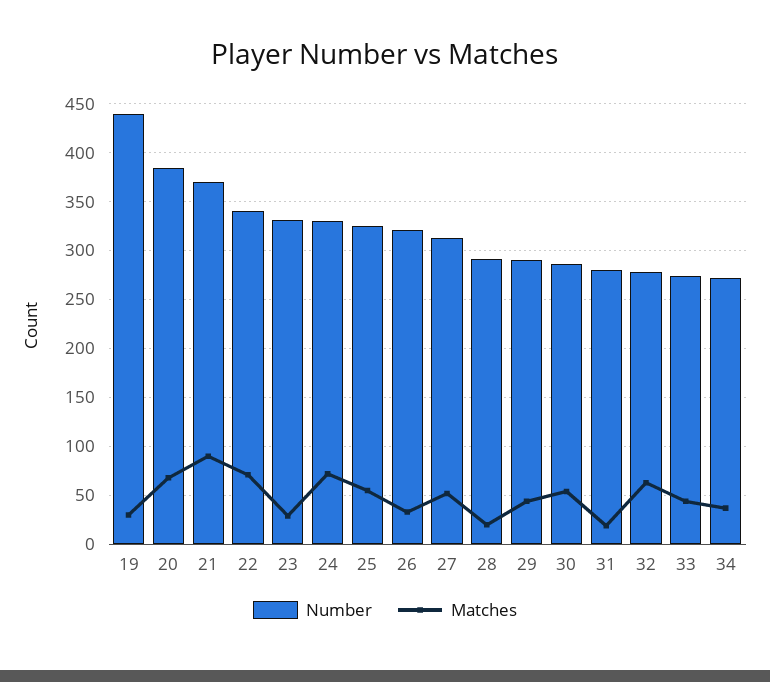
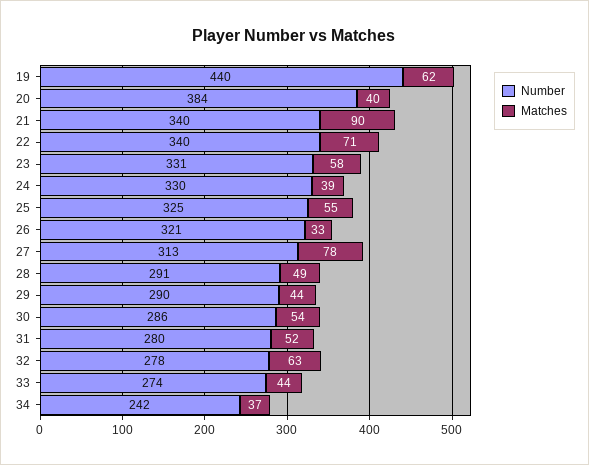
  {
    "Number": {
      "19": 440,
      "20": 384,
-     "21": 370,
+     "21": 340,
      "22": 340,
      "23": 331,
      "24": 330,
      "25": 325,
      "26": 321,
      "27": 313,
      "28": 291,
      "29": 290,
      "30": 286,
      "31": 280,
      "32": 278,
      "33": 274,
-     "34": 270
+     "34": 242
    },
    "Matches": {
-     "19": 30,
+     "19": 62,
-     "20": 70,
+     "20": 40,
      "21": 90,
      "22": 71,
-     "23": 30,
+     "23": 58,
-     "24": 70,
+     "24": 39,
      "25": 55,
      "26": 33,
-     "27": 50,
+     "27": 78,
-     "28": 20,
+     "28": 49,
      "29": 44,
      "30": 54,
-     "31": 20,
+     "31": 52,
      "32": 63,
      "33": 44,
      "34": 37
    }
  }

